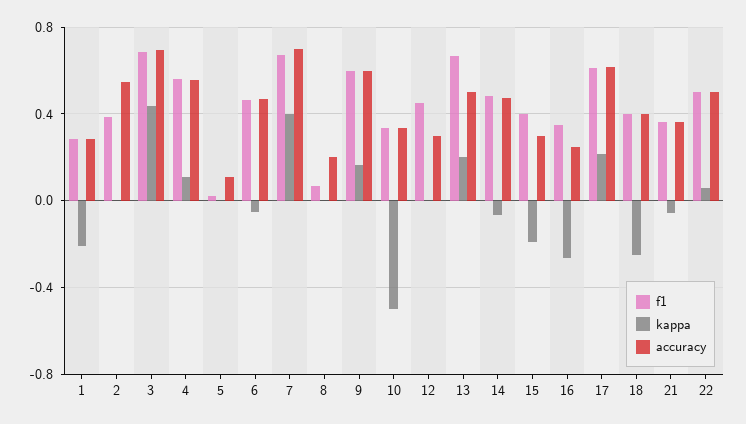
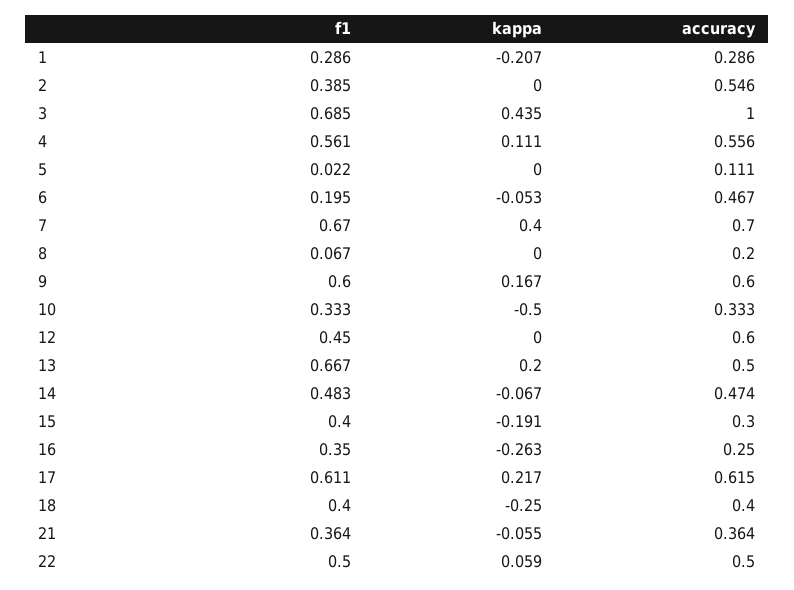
  {
    "f1": {
      "1": 0.286,
      "2": 0.385,
      "3": 0.685,
      "4": 0.561,
      "5": 0.022,
-     "6": 0.45,
+     "6": 0.195,
      "7": 0.67,
      "8": 0.067,
      "9": 0.6,
      "10": 0.333,
      "12": 0.45,
      "13": 0.667,
      "14": 0.483,
      "15": 0.4,
      "16": 0.35,
      "17": 0.611,
      "18": 0.4,
      "21": 0.364,
      "22": 0.5
    },
    "kappa": {
      "1": -0.207,
      "2": 0,
      "3": 0.435,
      "4": 0.111,
      "5": 0,
      "6": -0.053,
      "7": 0.4,
      "8": 0,
      "9": 0.167,
      "10": -0.5,
      "12": 0,
      "13": 0.2,
      "14": -0.067,
      "15": -0.191,
      "16": -0.263,
      "17": 0.217,
      "18": -0.25,
      "21": -0.055,
      "22": 0.059
    },
    "accuracy": {
      "1": 0.286,
      "2": 0.546,
-     "3": 0.7,
+     "3": 1,
      "4": 0.556,
      "5": 0.111,
      "6": 0.467,
      "7": 0.7,
      "8": 0.2,
      "9": 0.6,
      "10": 0.333,
-     "12": 0.3,
+     "12": 0.6,
      "13": 0.5,
      "14": 0.474,
      "15": 0.3,
      "16": 0.25,
      "17": 0.615,
      "18": 0.4,
      "21": 0.364,
      "22": 0.5
    }
  }

